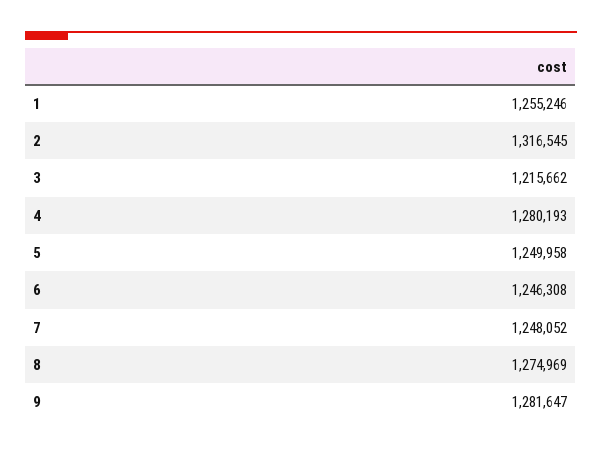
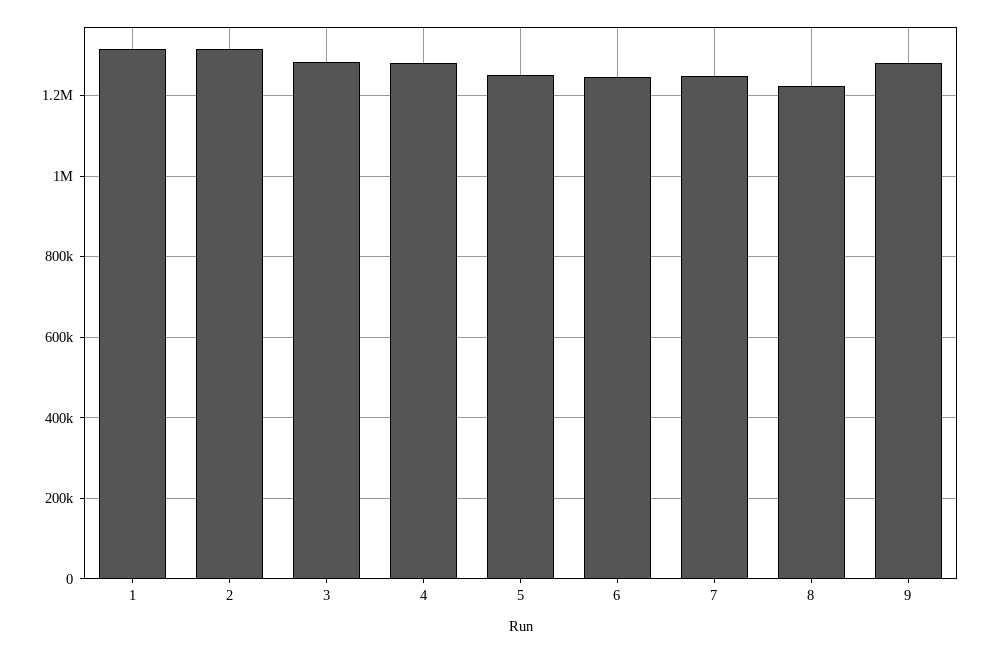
  {
-   "1": 1255246,
+   "1": 1320000,
    "2": 1316545,
-   "3": 1215662,
+   "3": 1280000,
    "4": 1280193,
    "5": 1249958,
    "6": 1246308,
    "7": 1248052,
-   "8": 1274969,
+   "8": 1220000,
    "9": 1281647
  }

